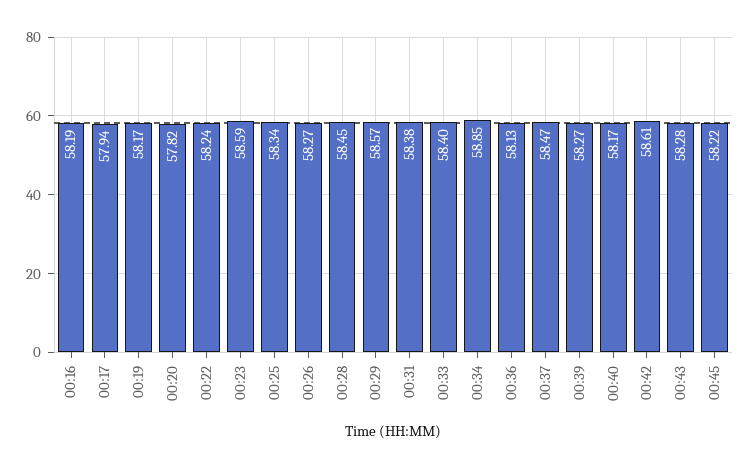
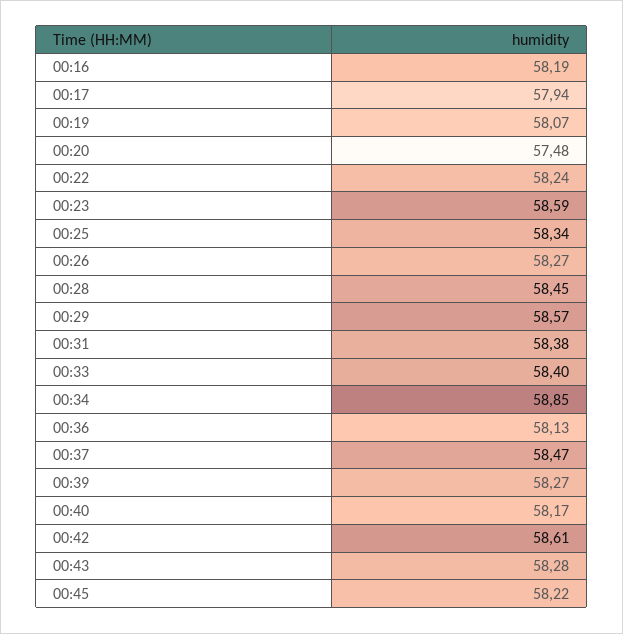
  {
    "00:16": 58.19,
    "00:17": 57.94,
-   "00:19": 58.17,
+   "00:19": 58.07,
-   "00:20": 57.82,
+   "00:20": 57.48,
    "00:22": 58.24,
    "00:23": 58.59,
    "00:25": 58.34,
    "00:26": 58.27,
    "00:28": 58.45,
    "00:29": 58.57,
    "00:31": 58.38,
    "00:33": 58.4,
    "00:34": 58.85,
    "00:36": 58.13,
    "00:37": 58.47,
    "00:39": 58.27,
    "00:40": 58.17,
    "00:42": 58.61,
    "00:43": 58.28,
    "00:45": 58.22
  }

